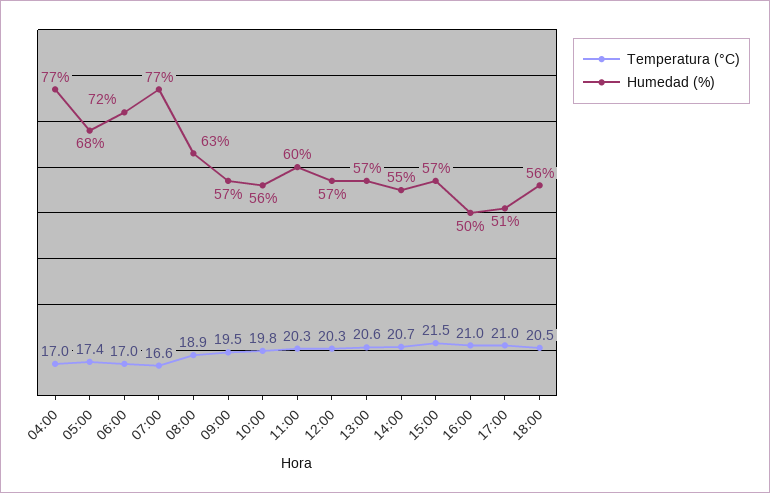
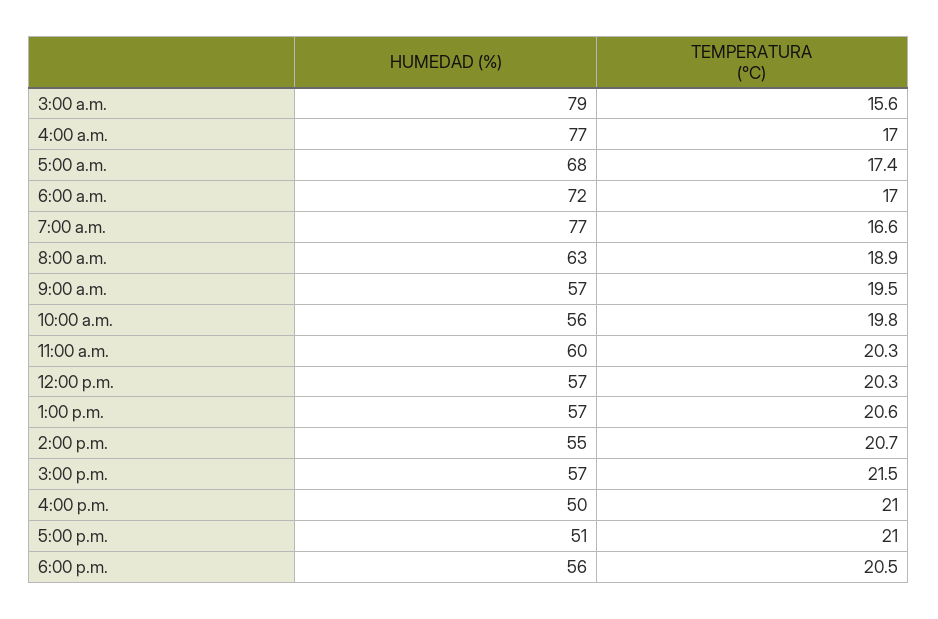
  {
    "Temperatura (°C)": {
      "04:00": 17,
      "05:00": 17.4,
      "06:00": 17,
      "07:00": 16.6,
      "08:00": 18.9,
      "09:00": 19.5,
      "10:00": 19.8,
      "11:00": 20.3,
      "12:00": 20.3,
      "13:00": 20.6,
      "14:00": 20.7,
      "15:00": 21.5,
      "16:00": 21,
      "17:00": 21,
-     "18:00": 20.5
+     "18:00": 20.5,
+     "3:00 a.m.": 15.6
    },
    "Humedad (%)": {
      "04:00": 77,
      "05:00": 68,
      "06:00": 72,
      "07:00": 77,
      "08:00": 63,
      "09:00": 57,
      "10:00": 56,
      "11:00": 60,
      "12:00": 57,
      "13:00": 57,
      "14:00": 55,
      "15:00": 57,
      "16:00": 50,
      "17:00": 51,
-     "18:00": 56
+     "18:00": 56,
+     "3:00 a.m.": 79
    }
  }

